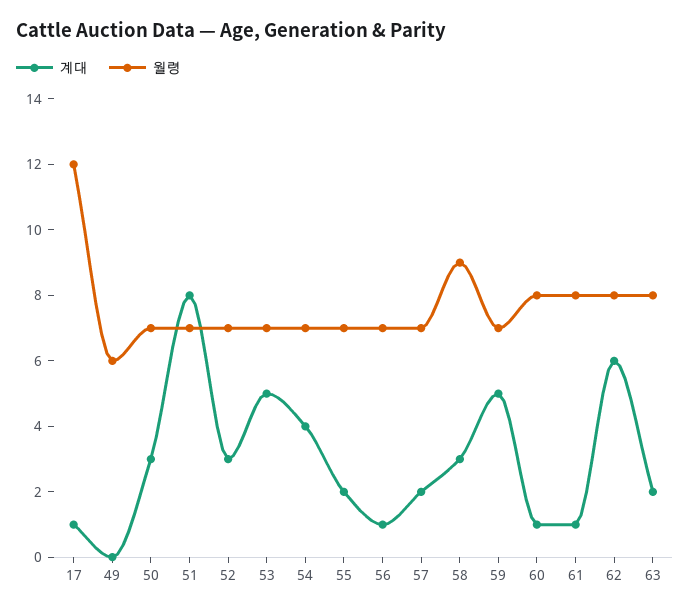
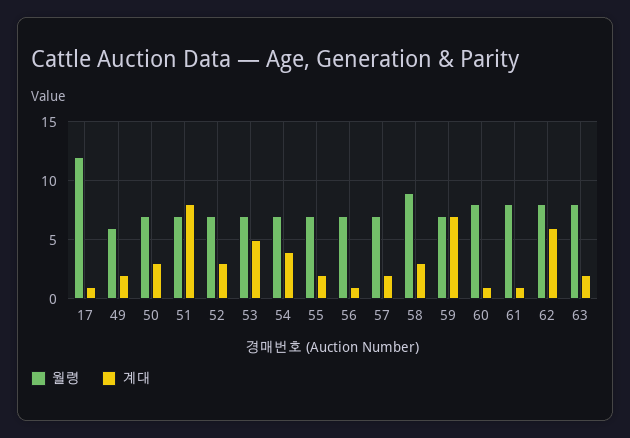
  {
    "계대": {
      "17": 1,
-     "49": 0,
+     "49": 2,
      "50": 3,
      "51": 8,
      "52": 3,
      "53": 5,
      "54": 4,
      "55": 2,
      "56": 1,
      "57": 2,
      "58": 3,
-     "59": 5,
+     "59": 7,
      "60": 1,
      "61": 1,
      "62": 6,
      "63": 2
    },
    "월령": {
      "17": 12,
      "49": 6,
      "50": 7,
      "51": 7,
      "52": 7,
      "53": 7,
      "54": 7,
      "55": 7,
      "56": 7,
      "57": 7,
      "58": 9,
      "59": 7,
      "60": 8,
      "61": 8,
      "62": 8,
      "63": 8
    }
  }

